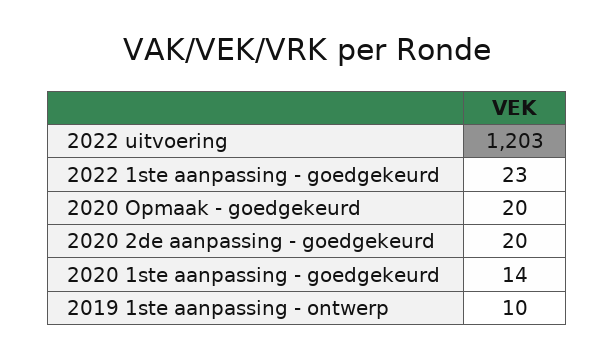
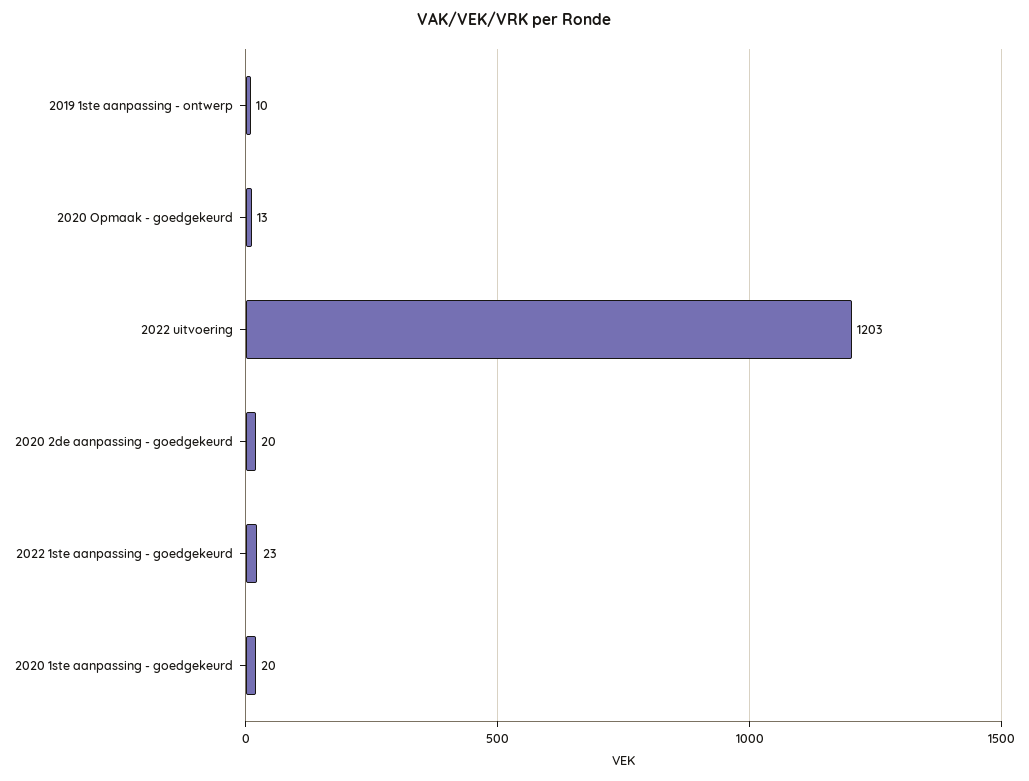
  {
    "2022 uitvoering": 1203,
    "2022 1ste aanpassing - goedgekeurd": 23,
-   "2020 Opmaak - goedgekeurd": 20,
+   "2020 Opmaak - goedgekeurd": 13,
    "2020 2de aanpassing - goedgekeurd": 20,
-   "2020 1ste aanpassing - goedgekeurd": 14,
+   "2020 1ste aanpassing - goedgekeurd": 20,
    "2019 1ste aanpassing - ontwerp": 10
  }

